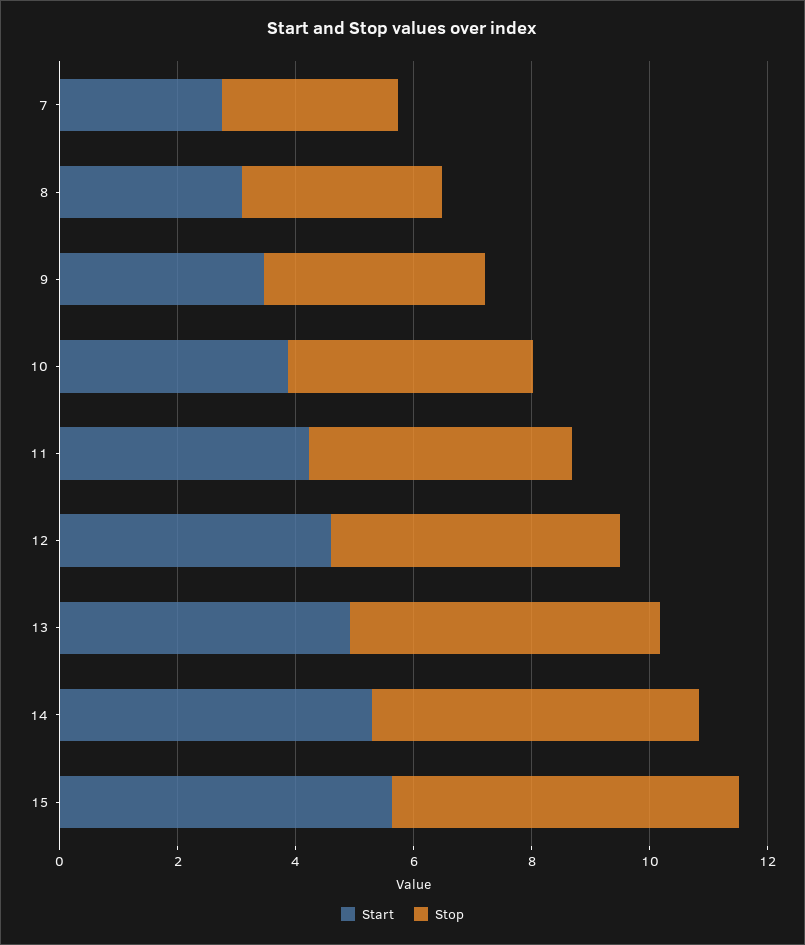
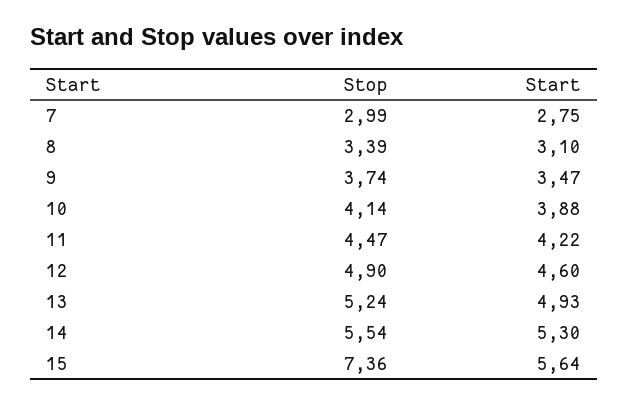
  {
    "Start": {
      "7": 2.75,
      "8": 3.1,
      "9": 3.47,
      "10": 3.88,
      "11": 4.22,
      "12": 4.6,
      "13": 4.93,
      "14": 5.3,
      "15": 5.64
    },
    "Stop": {
      "7": 2.99,
      "8": 3.39,
      "9": 3.74,
      "10": 4.14,
      "11": 4.47,
      "12": 4.9,
      "13": 5.24,
      "14": 5.54,
-     "15": 6
+     "15": 7.36
    }
  }

